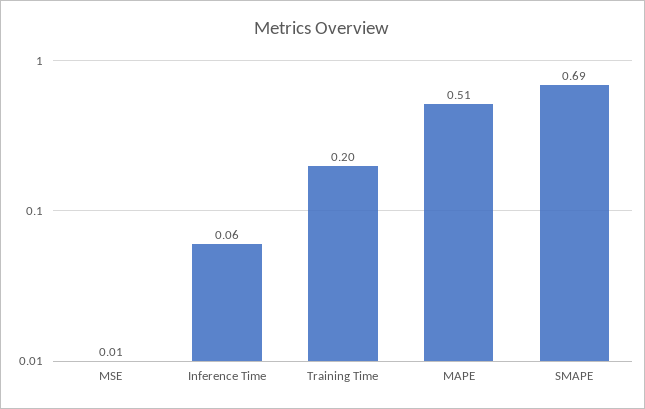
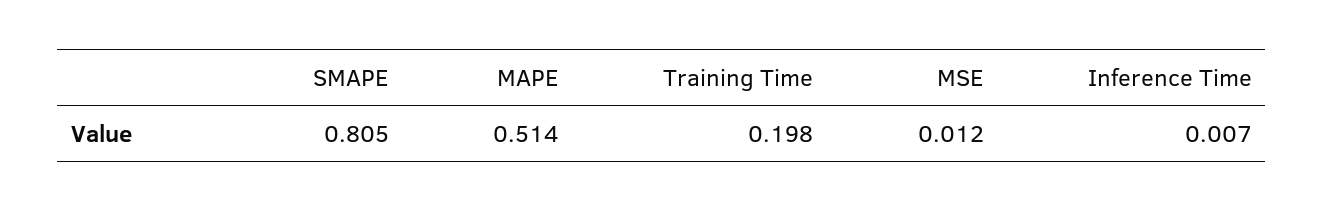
  {
    "MSE": 0.012,
-   "Inference Time": 0.06,
+   "Inference Time": 0.007,
    "Training Time": 0.198,
    "MAPE": 0.514,
-   "SMAPE": 0.69
+   "SMAPE": 0.805
  }

